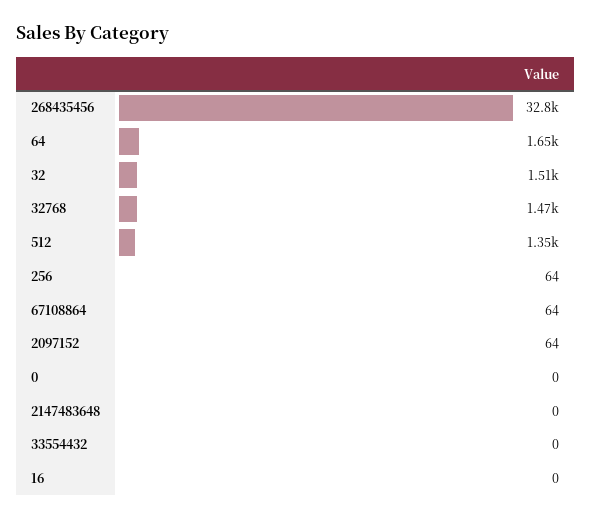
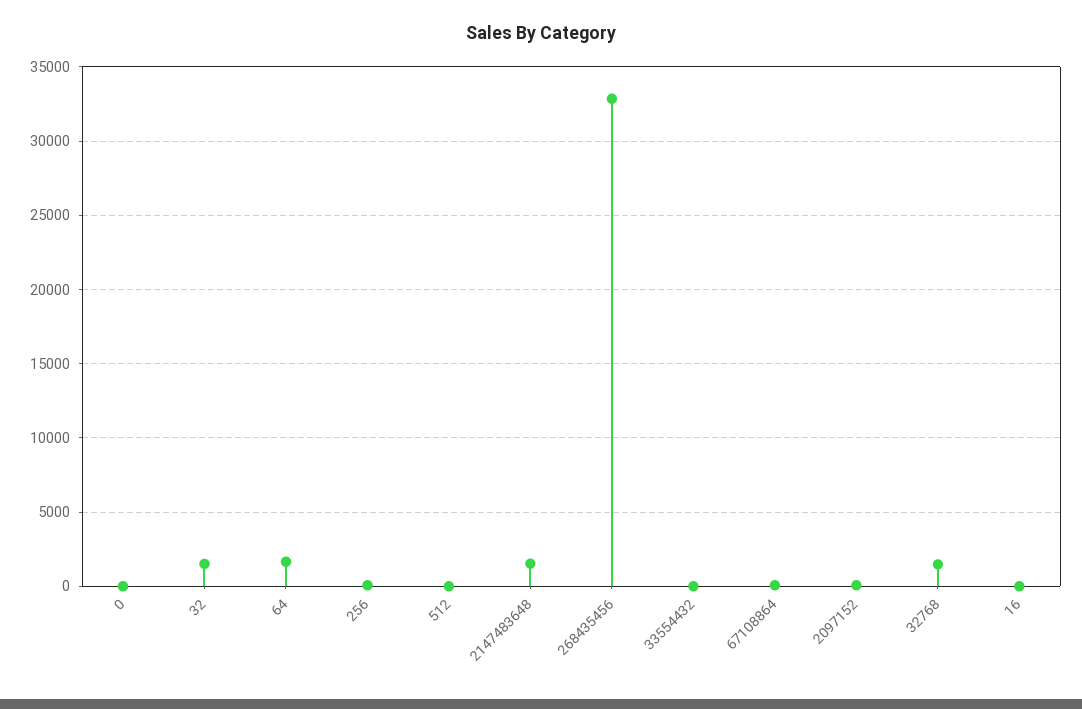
  {
    "268435456": 32800,
    "64": 1650,
    "32": 1510,
    "32768": 1470,
-   "512": 1350,
+   "512": 0,
    "256": 64,
    "67108864": 64,
    "2097152": 64,
    "0": 0,
-   "2147483648": 0,
+   "2147483648": 1500,
    "33554432": 0,
    "16": 0
  }

